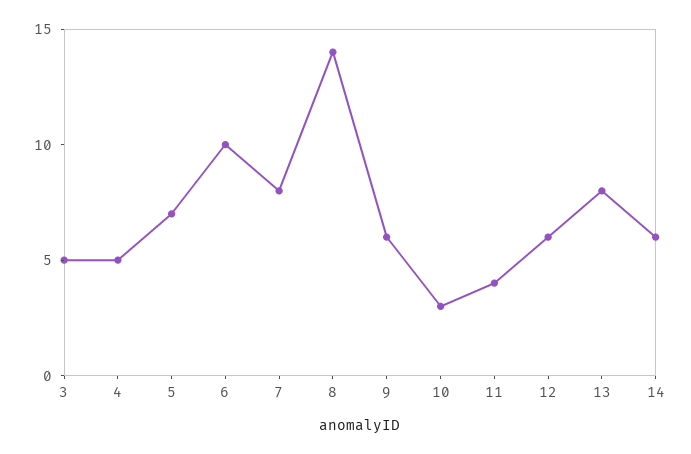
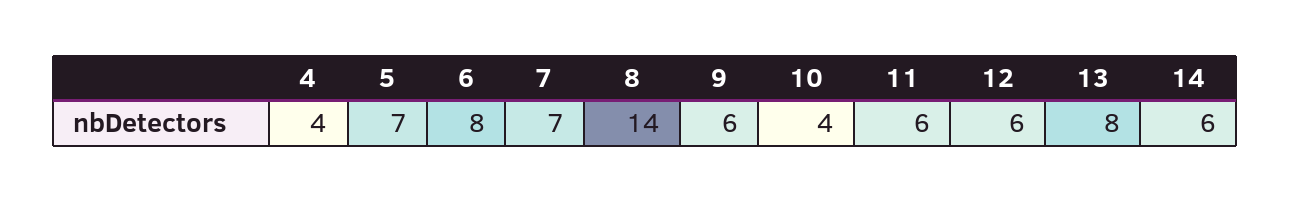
  {
-   "3": 5,
-   "4": 5,
+   "4": 4,
    "5": 7,
-   "6": 10,
+   "6": 8,
-   "7": 8,
+   "7": 7,
    "8": 14,
    "9": 6,
-   "10": 3,
+   "10": 4,
-   "11": 4,
+   "11": 6,
    "12": 6,
    "13": 8,
    "14": 6
  }

